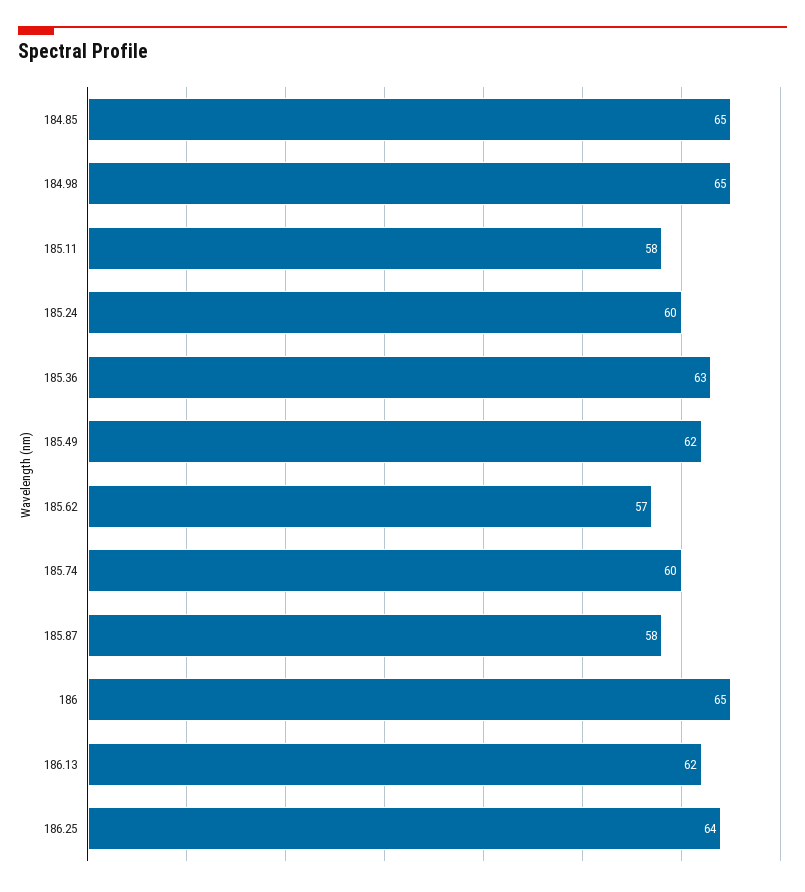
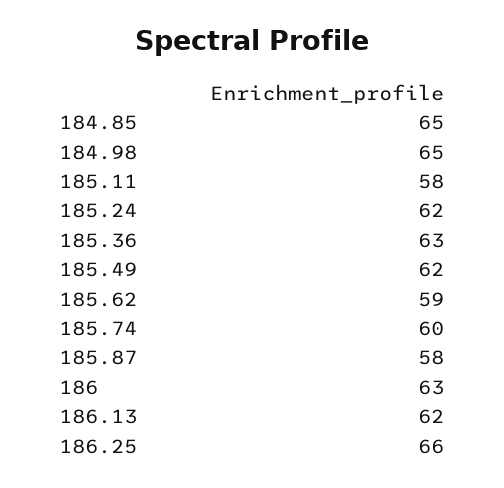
  {
    "184.85": 65,
    "184.98": 65,
    "185.11": 58,
-   "185.24": 60,
+   "185.24": 62,
    "185.36": 63,
    "185.49": 62,
-   "185.62": 57,
+   "185.62": 59,
    "185.74": 60,
    "185.87": 58,
-   "186": 65,
+   "186": 63,
    "186.13": 62,
-   "186.25": 64
+   "186.25": 66
  }

